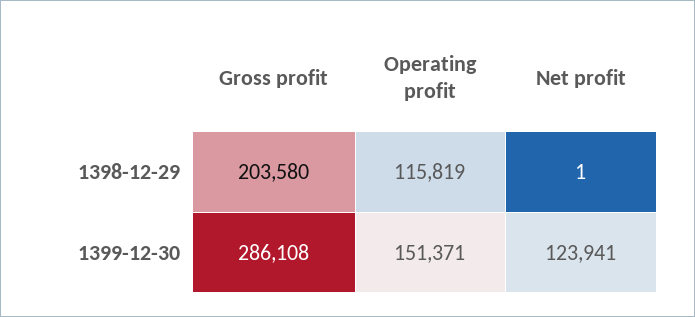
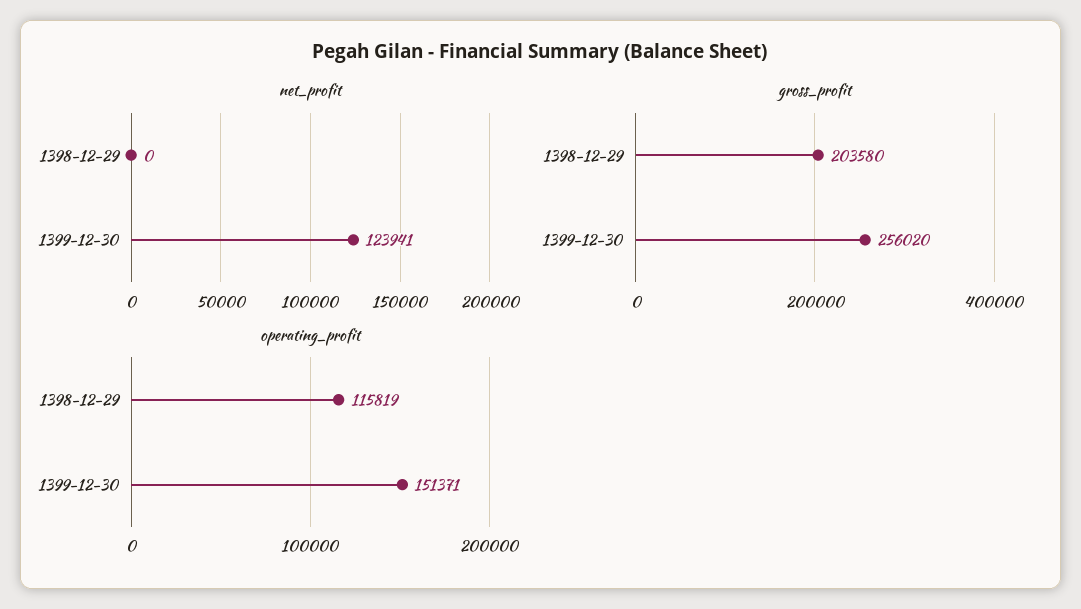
  {
    "Gross profit": {
      "1398-12-29": 203580,
-     "1399-12-30": 286108
+     "1399-12-30": 256020
    },
    "Operating profit": {
      "1398-12-29": 115819,
      "1399-12-30": 151371
    },
    "Net profit": {
-     "1398-12-29": 1,
+     "1398-12-29": 0,
      "1399-12-30": 123941
    }
  }

